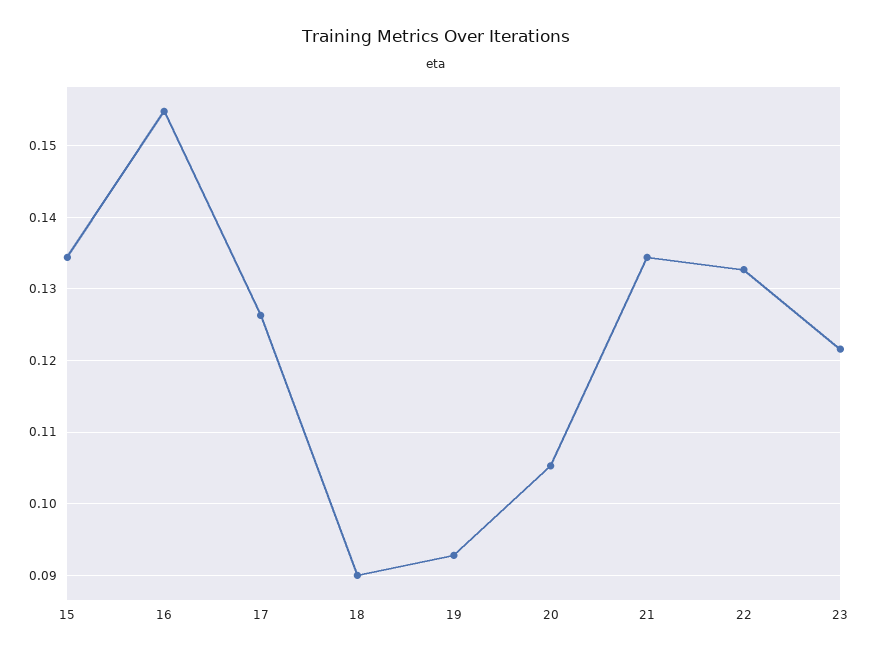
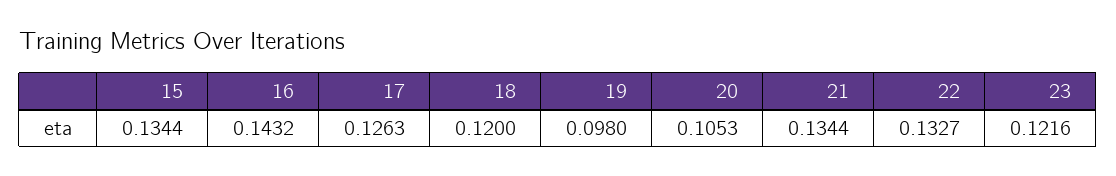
  {
    "15": 0.1344,
-   "16": 0.155,
+   "16": 0.1432,
    "17": 0.1263,
-   "18": 0.09,
+   "18": 0.12,
-   "19": 0.093,
+   "19": 0.098,
    "20": 0.1053,
    "21": 0.1344,
    "22": 0.1327,
    "23": 0.1216
  }

